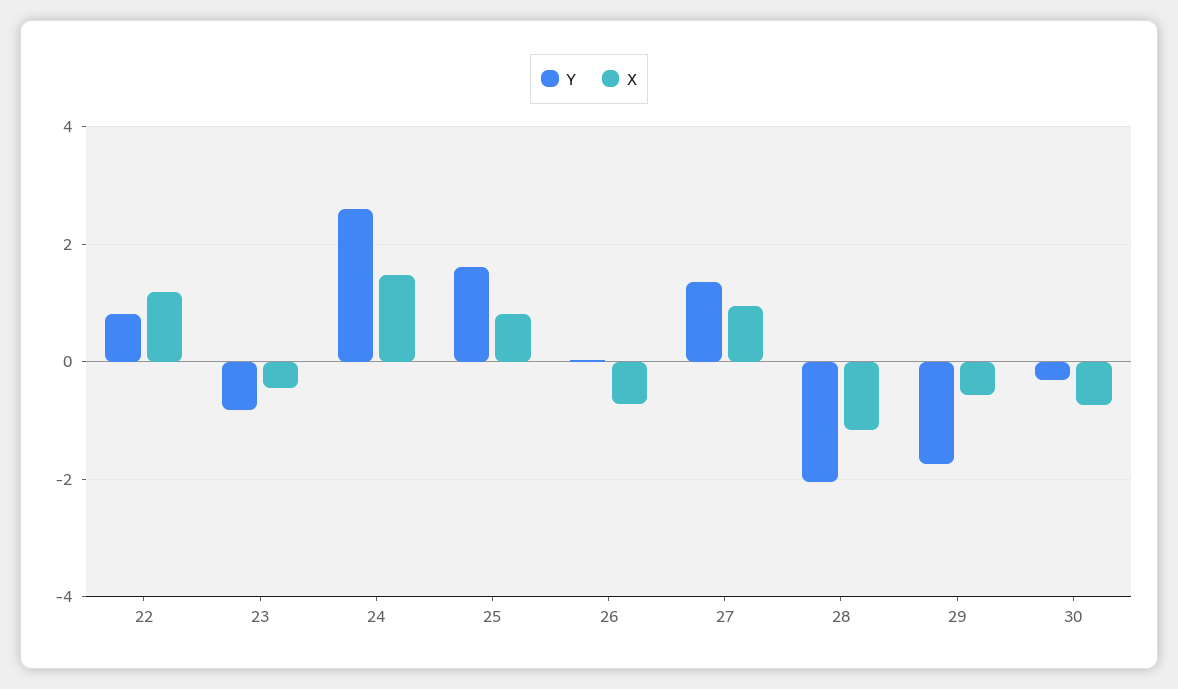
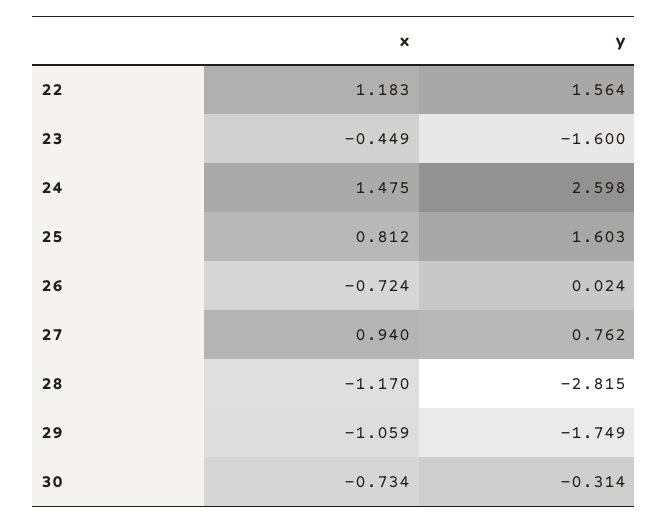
  {
    "Y": {
-     "22": 0.8,
+     "22": 1.564,
-     "23": -0.8,
+     "23": -1.6,
      "24": 2.598,
      "25": 1.603,
      "26": 0.024,
-     "27": 1.4,
+     "27": 0.762,
-     "28": -2,
+     "28": -2.815,
      "29": -1.749,
      "30": -0.314
    },
    "X": {
      "22": 1.183,
      "23": -0.449,
      "24": 1.475,
      "25": 0.812,
      "26": -0.724,
      "27": 0.94,
      "28": -1.17,
-     "29": -0.6,
+     "29": -1.059,
      "30": -0.734
    }
  }

